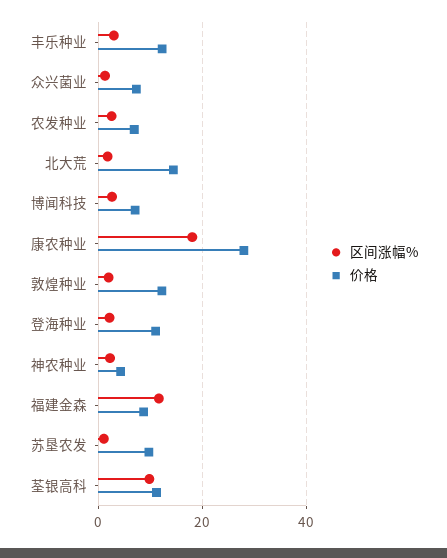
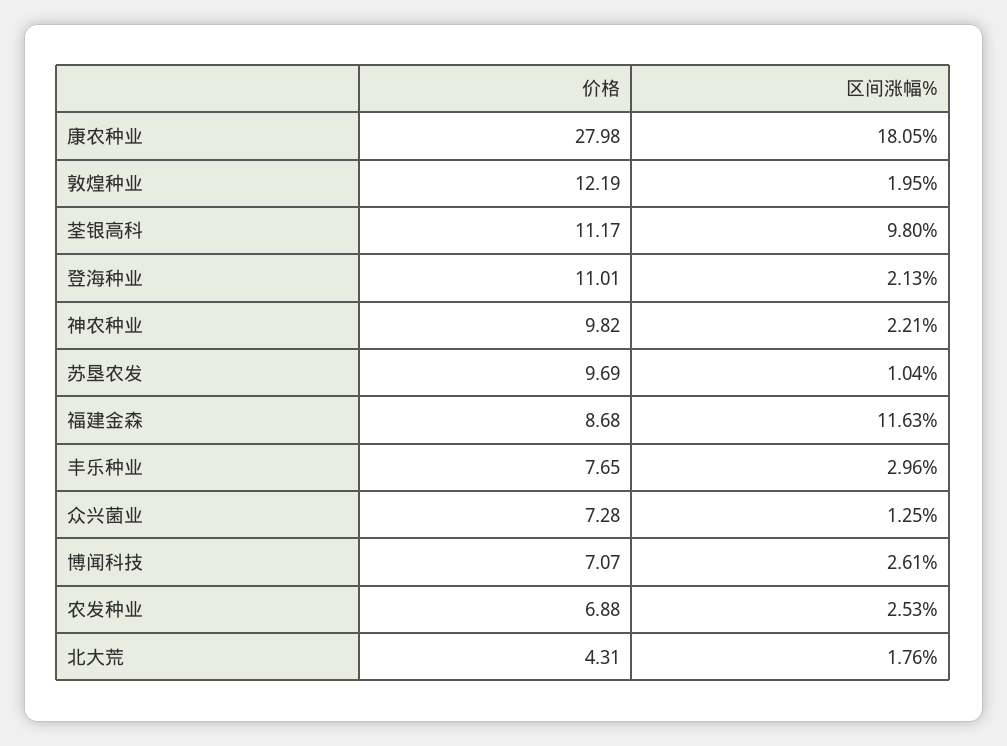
  {
    "区间涨幅%": {
      "丰乐种业": 2.96,
      "众兴菌业": 1.25,
      "农发种业": 2.53,
      "北大荒": 1.76,
      "博闻科技": 2.61,
      "康农种业": 18.05,
      "敦煌种业": 1.95,
      "登海种业": 2.13,
      "神农种业": 2.21,
      "福建金森": 11.63,
      "苏垦农发": 1.04,
      "荃银高科": 9.8
    },
    "价格": {
-     "丰乐种业": 12,
+     "丰乐种业": 7.65,
      "众兴菌业": 7.28,
      "农发种业": 6.88,
-     "北大荒": 14,
+     "北大荒": 4.31,
      "博闻科技": 7.07,
      "康农种业": 27.98,
      "敦煌种业": 12.19,
      "登海种业": 11.01,
-     "神农种业": 4,
+     "神农种业": 9.82,
      "福建金森": 8.68,
      "苏垦农发": 9.69,
      "荃银高科": 11.17
    }
  }

